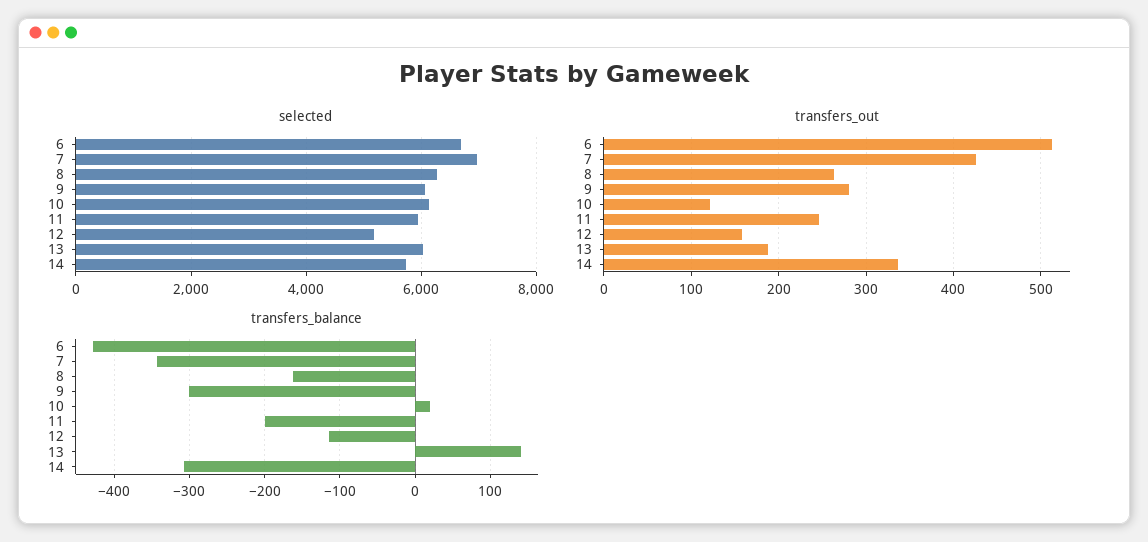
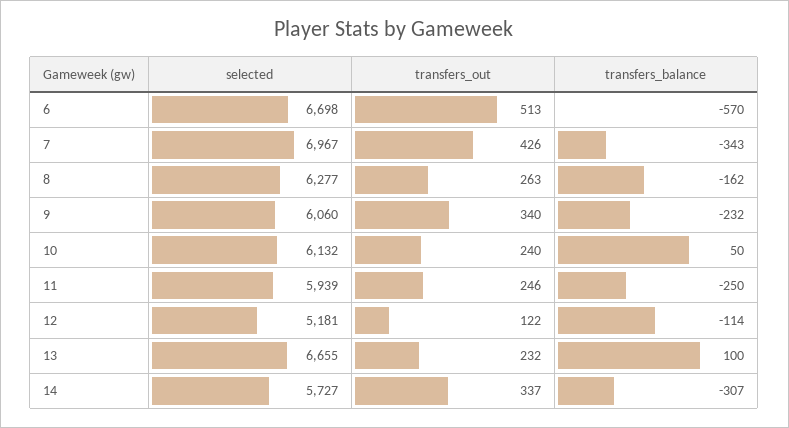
  {
    "selected": {
      "6": 6698,
      "7": 6967,
      "8": 6277,
      "9": 6060,
      "10": 6132,
      "11": 5939,
      "12": 5181,
-     "13": 6000,
+     "13": 6655,
      "14": 5727
    },
    "transfers_out": {
      "6": 513,
      "7": 426,
      "8": 263,
-     "9": 280,
+     "9": 340,
-     "10": 120,
+     "10": 240,
      "11": 246,
-     "12": 160,
+     "12": 122,
-     "13": 190,
+     "13": 232,
      "14": 337
    },
    "transfers_balance": {
-     "6": -430,
+     "6": -570,
      "7": -343,
      "8": -162,
-     "9": -300,
+     "9": -232,
-     "10": 20,
+     "10": 50,
-     "11": -200,
+     "11": -250,
      "12": -114,
-     "13": 140,
+     "13": 100,
      "14": -307
    }
  }

